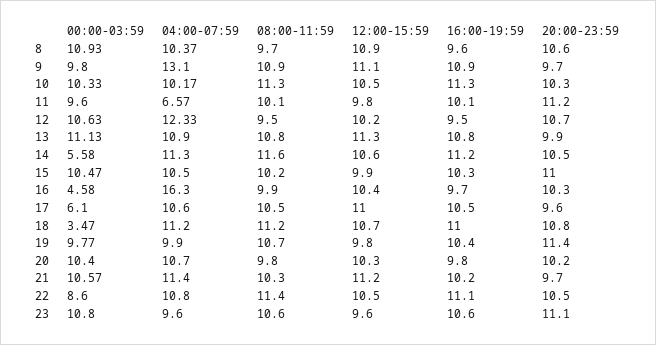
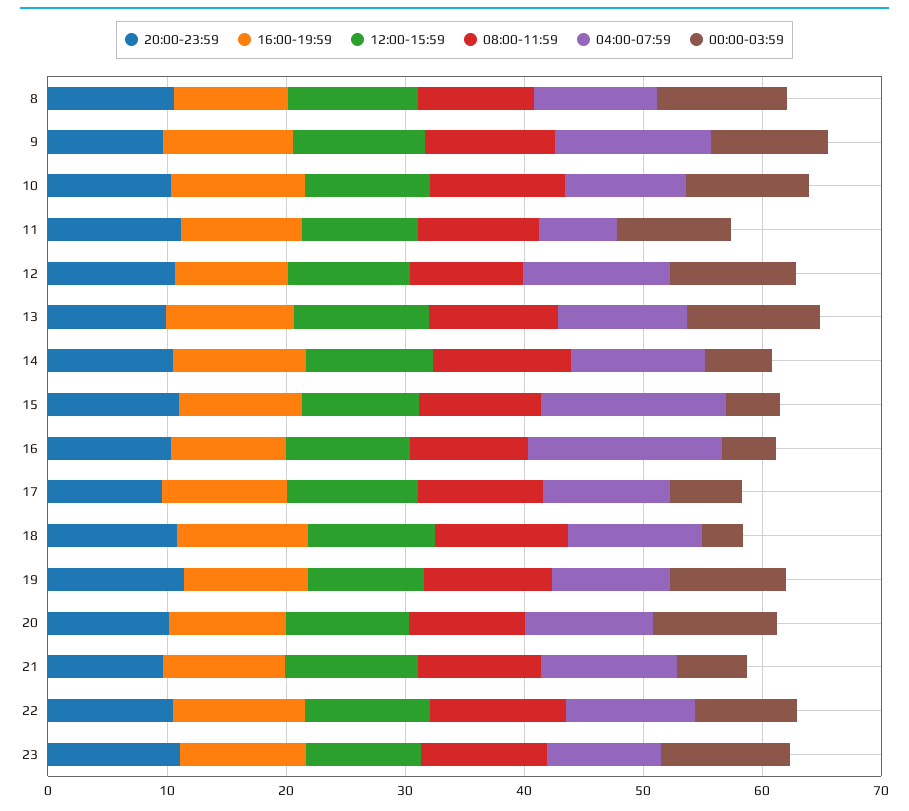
  {
    "00:00-03:59": {
      "8": 10.93,
      "9": 9.8,
      "10": 10.33,
      "11": 9.6,
      "12": 10.63,
      "13": 11.13,
      "14": 5.58,
-     "15": 10.47,
+     "15": 4,
      "16": 4.58,
      "17": 6.1,
      "18": 3.47,
      "19": 9.77,
      "20": 10.4,
-     "21": 10.57,
+     "21": 6,
      "22": 8.6,
      "23": 10.8
    },
    "04:00-07:59": {
      "8": 10.37,
      "9": 13.1,
      "10": 10.17,
      "11": 6.57,
      "12": 12.33,
      "13": 10.9,
      "14": 11.3,
-     "15": 10.5,
+     "15": 16,
      "16": 16.3,
      "17": 10.6,
      "18": 11.2,
      "19": 9.9,
      "20": 10.7,
      "21": 11.4,
      "22": 10.8,
      "23": 9.6
    },
    "08:00-11:59": {
      "8": 9.7,
      "9": 10.9,
      "10": 11.3,
      "11": 10.1,
      "12": 9.5,
      "13": 10.8,
      "14": 11.6,
      "15": 10.2,
      "16": 9.9,
      "17": 10.5,
      "18": 11.2,
      "19": 10.7,
      "20": 9.8,
      "21": 10.3,
      "22": 11.4,
      "23": 10.6
    },
    "12:00-15:59": {
      "8": 10.9,
      "9": 11.1,
      "10": 10.5,
      "11": 9.8,
      "12": 10.2,
      "13": 11.3,
      "14": 10.6,
      "15": 9.9,
      "16": 10.4,
      "17": 11,
      "18": 10.7,
      "19": 9.8,
      "20": 10.3,
      "21": 11.2,
      "22": 10.5,
      "23": 9.6
    },
    "16:00-19:59": {
      "8": 9.6,
      "9": 10.9,
      "10": 11.3,
      "11": 10.1,
      "12": 9.5,
      "13": 10.8,
      "14": 11.2,
      "15": 10.3,
      "16": 9.7,
      "17": 10.5,
      "18": 11,
      "19": 10.4,
      "20": 9.8,
      "21": 10.2,
      "22": 11.1,
      "23": 10.6
    },
    "20:00-23:59": {
      "8": 10.6,
      "9": 9.7,
      "10": 10.3,
      "11": 11.2,
      "12": 10.7,
      "13": 9.9,
      "14": 10.5,
      "15": 11,
      "16": 10.3,
      "17": 9.6,
      "18": 10.8,
      "19": 11.4,
      "20": 10.2,
      "21": 9.7,
      "22": 10.5,
      "23": 11.1
    }
  }

